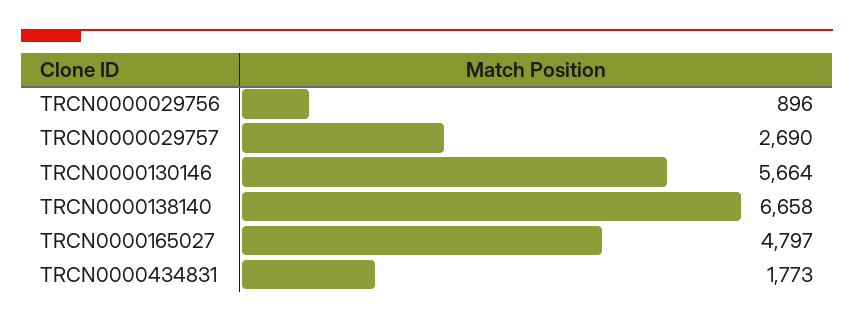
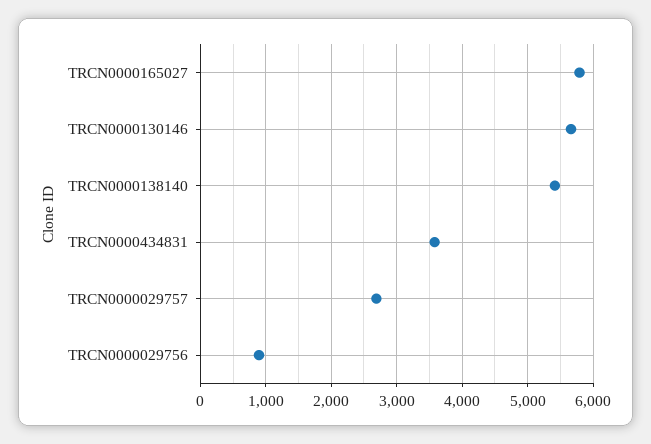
  {
    "TRCN0000029756": 896,
    "TRCN0000029757": 2690,
    "TRCN0000130146": 5664,
-   "TRCN0000138140": 6658,
+   "TRCN0000138140": 5400,
-   "TRCN0000165027": 4797,
+   "TRCN0000165027": 5800,
-   "TRCN0000434831": 1773
+   "TRCN0000434831": 3600
  }

